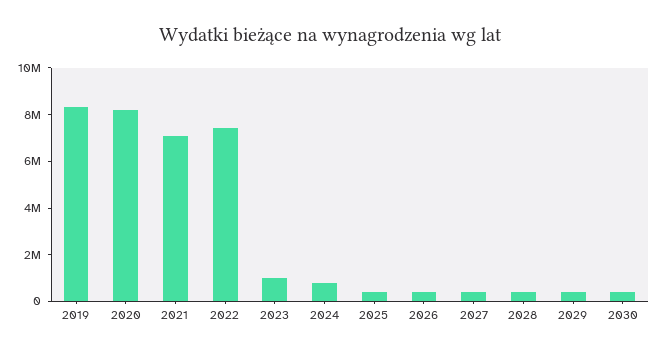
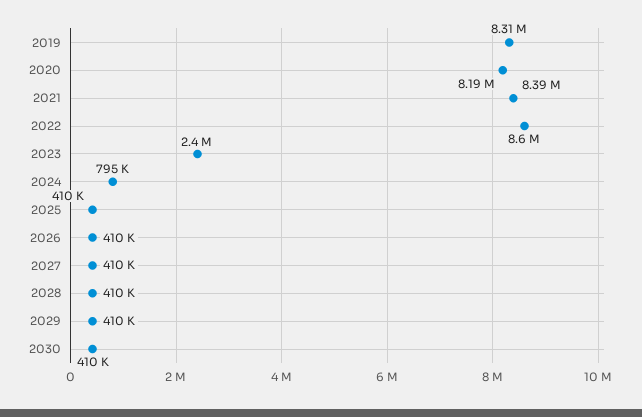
  {
    "2019": 8310000,
    "2020": 8190000,
-   "2021": 7000000,
+   "2021": 8390000,
-   "2022": 7500000,
+   "2022": 8600000,
-   "2023": 1000000,
+   "2023": 2400000,
    "2024": 795000,
    "2025": 410000,
    "2026": 410000,
    "2027": 410000,
    "2028": 410000,
    "2029": 410000,
    "2030": 410000
  }

